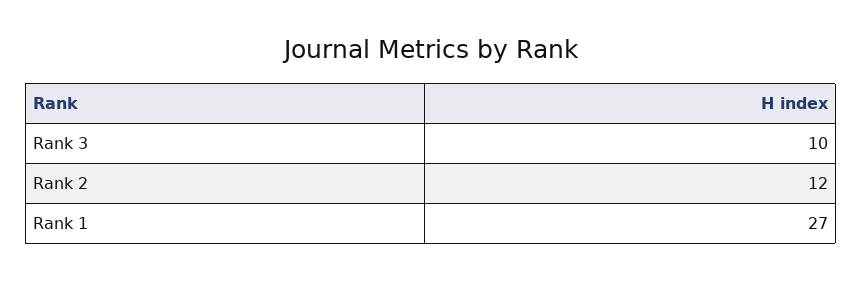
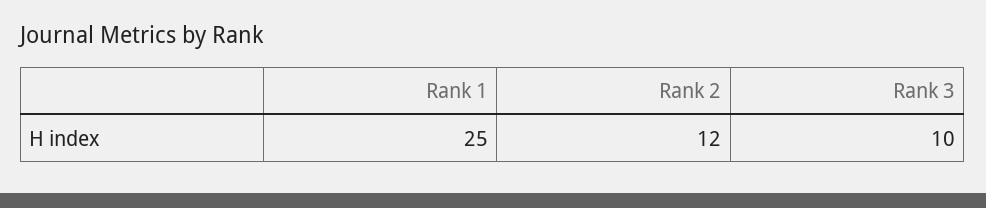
  {
    "Rank 3": 10,
    "Rank 2": 12,
-   "Rank 1": 27
+   "Rank 1": 25
  }

